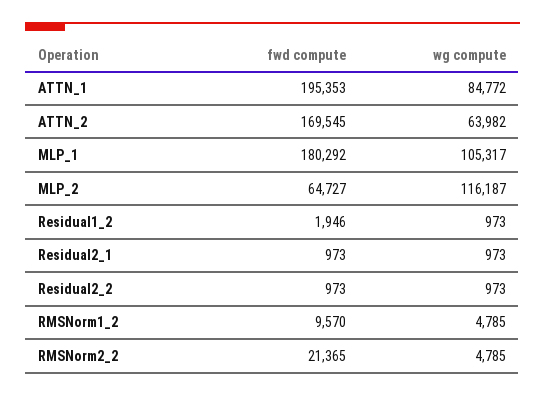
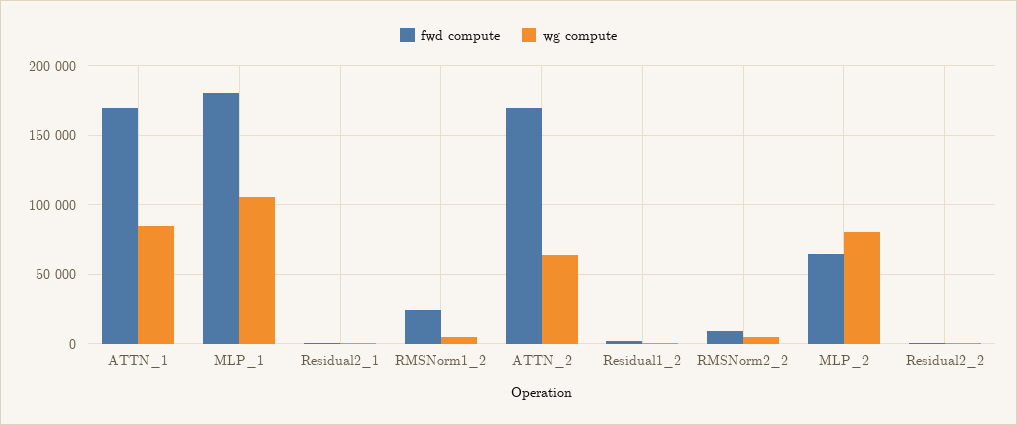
  {
    "fwd compute": {
-     "ATTN_1": 195353,
+     "ATTN_1": 170000,
      "ATTN_2": 169545,
      "MLP_1": 180292,
      "MLP_2": 64727,
      "Residual1_2": 1946,
      "Residual2_1": 973,
      "Residual2_2": 973,
-     "RMSNorm1_2": 9570,
+     "RMSNorm1_2": 25000,
-     "RMSNorm2_2": 21365
+     "RMSNorm2_2": 10000
    },
    "wg compute": {
      "ATTN_1": 84772,
      "ATTN_2": 63982,
      "MLP_1": 105317,
-     "MLP_2": 116187,
+     "MLP_2": 80000,
      "Residual1_2": 973,
      "Residual2_1": 973,
      "Residual2_2": 973,
      "RMSNorm1_2": 4785,
      "RMSNorm2_2": 4785
    }
  }

